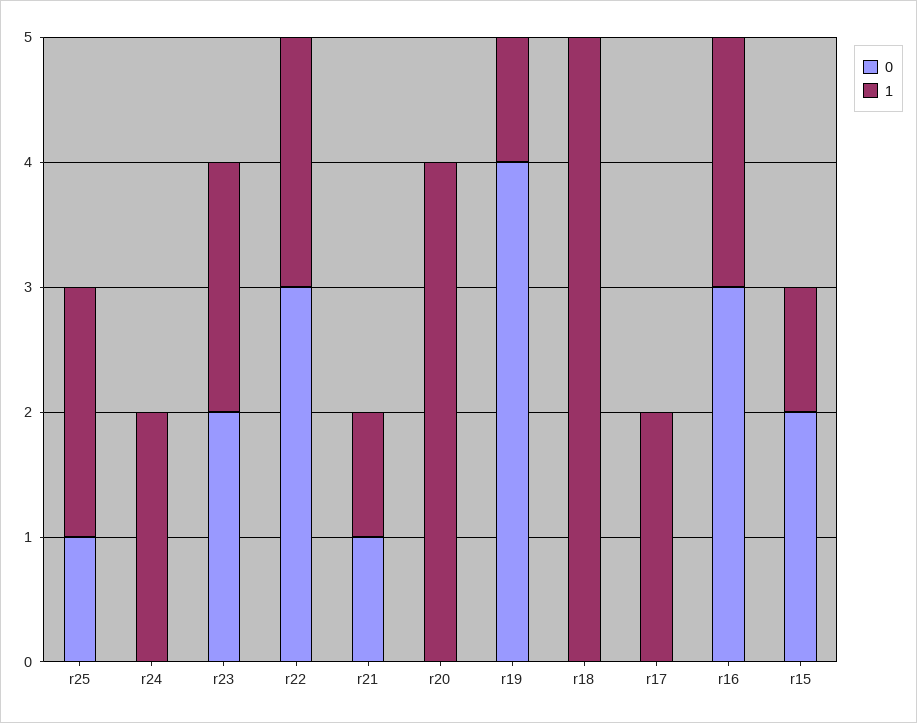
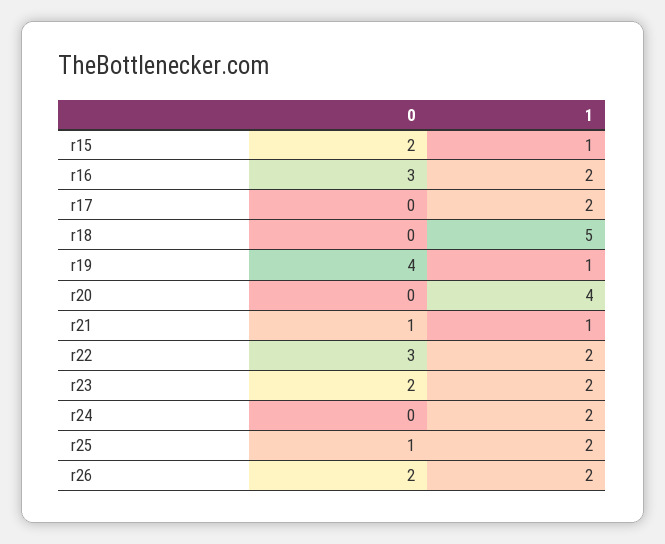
  {
    "0": {
      "r25": 1,
      "r24": 0,
      "r23": 2,
      "r22": 3,
      "r21": 1,
      "r20": 0,
      "r19": 4,
      "r18": 0,
      "r17": 0,
      "r16": 3,
-     "r15": 2
+     "r15": 2,
+     "r26": 2
    },
    "1": {
      "r25": 2,
      "r24": 2,
      "r23": 2,
      "r22": 2,
      "r21": 1,
      "r20": 4,
      "r19": 1,
      "r18": 5,
      "r17": 2,
      "r16": 2,
-     "r15": 1
+     "r15": 1,
+     "r26": 2
    }
  }

